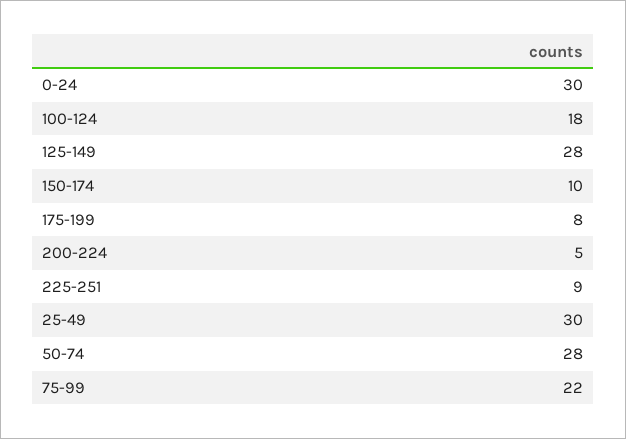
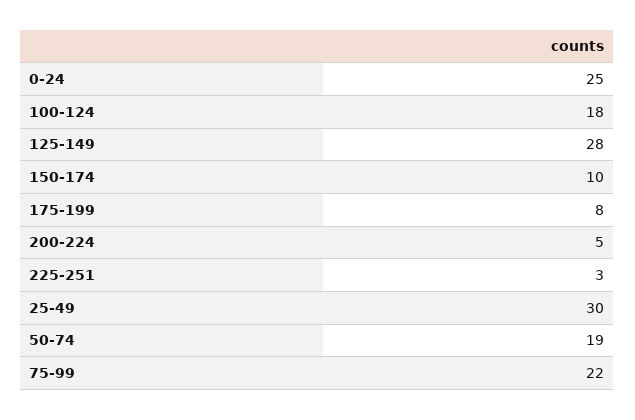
  {
-   "0-24": 30,
+   "0-24": 25,
    "100-124": 18,
    "125-149": 28,
    "150-174": 10,
    "175-199": 8,
    "200-224": 5,
-   "225-251": 9,
+   "225-251": 3,
    "25-49": 30,
-   "50-74": 28,
+   "50-74": 19,
    "75-99": 22
  }

